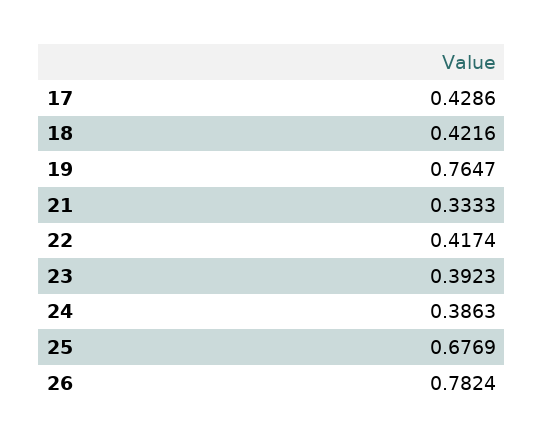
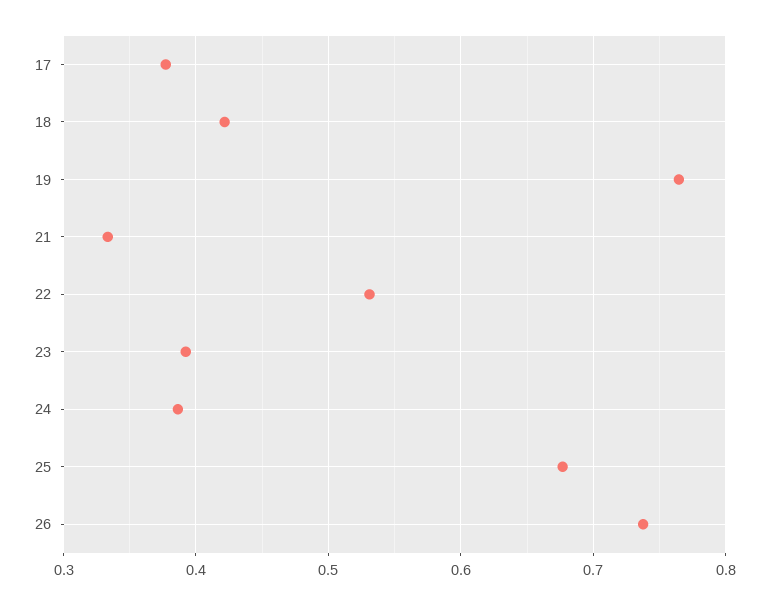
  {
-   "17": 0.4286,
+   "17": 0.38,
    "18": 0.4216,
    "19": 0.7647,
    "21": 0.3333,
-   "22": 0.4174,
+   "22": 0.53,
    "23": 0.3923,
    "24": 0.3863,
    "25": 0.6769,
-   "26": 0.7824
+   "26": 0.74
  }

